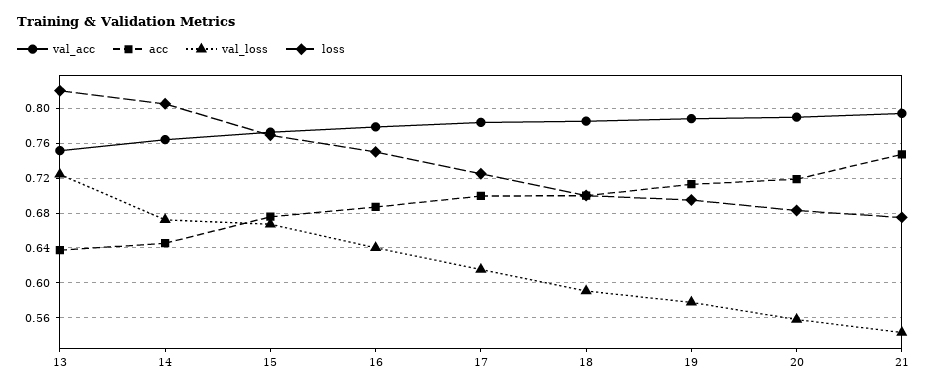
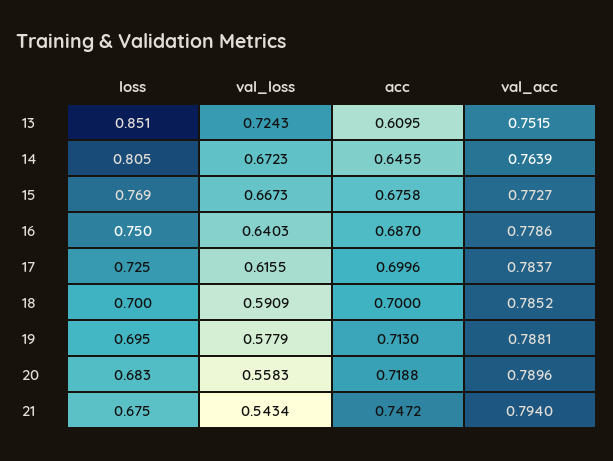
  {
    "val_acc": {
      "13": 0.7515,
      "14": 0.7639,
      "15": 0.7727,
      "16": 0.7786,
      "17": 0.7837,
      "18": 0.7852,
      "19": 0.7881,
      "20": 0.7896,
      "21": 0.794
    },
    "acc": {
-     "13": 0.64,
+     "13": 0.6095,
      "14": 0.6455,
      "15": 0.6758,
      "16": 0.687,
      "17": 0.6996,
      "18": 0.7,
      "19": 0.713,
      "20": 0.7188,
      "21": 0.7472
    },
    "val_loss": {
      "13": 0.7243,
      "14": 0.6723,
      "15": 0.6673,
      "16": 0.6403,
      "17": 0.6155,
      "18": 0.5909,
      "19": 0.5779,
      "20": 0.5583,
      "21": 0.5434
    },
    "loss": {
-     "13": 0.82,
+     "13": 0.851,
      "14": 0.805,
      "15": 0.769,
      "16": 0.75,
      "17": 0.725,
      "18": 0.7,
      "19": 0.695,
      "20": 0.683,
      "21": 0.675
    }
  }

